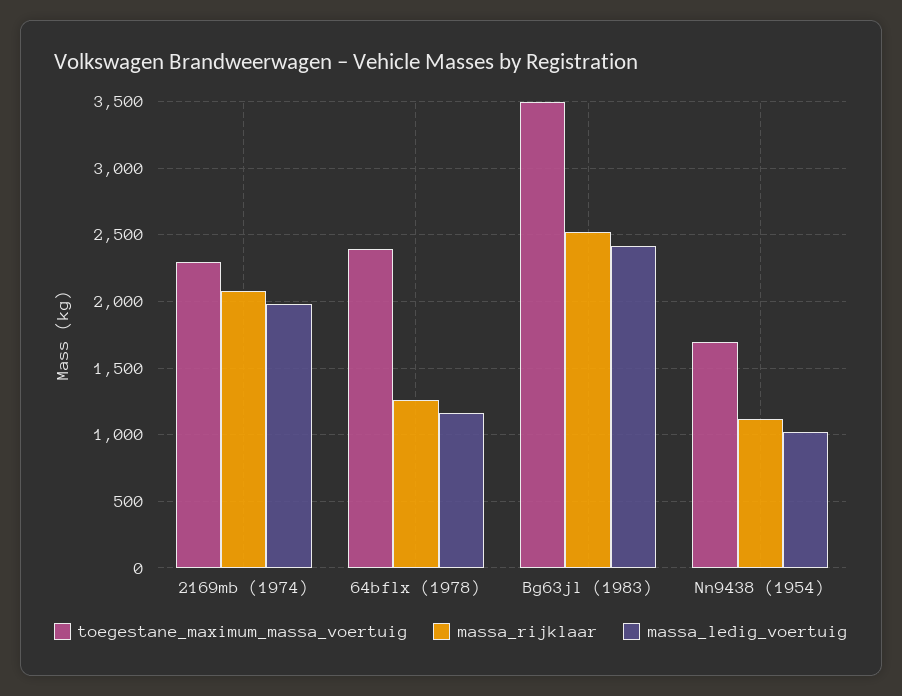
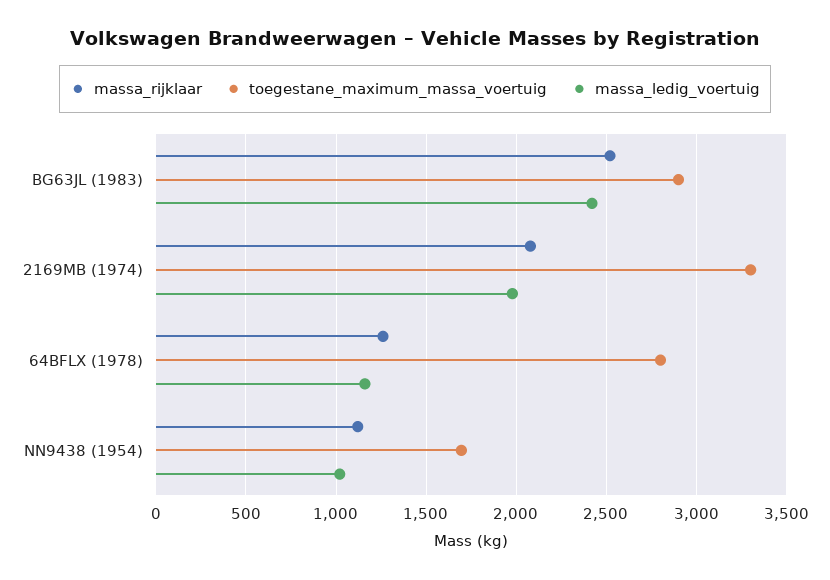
  {
    "toegestane_maximum_massa_voertuig": {
-     "2169mb (1974)": 2300,
+     "2169mb (1974)": 3300,
-     "64bflx (1978)": 2400,
+     "64bflx (1978)": 2800,
-     "Bg63jl (1983)": 3500,
+     "Bg63jl (1983)": 2900,
      "Nn9438 (1954)": 1700
    },
    "massa_rijklaar": {
      "2169mb (1974)": 2100,
      "64bflx (1978)": 1250,
      "Bg63jl (1983)": 2500,
      "Nn9438 (1954)": 1100
    },
    "massa_ledig_voertuig": {
      "2169mb (1974)": 2000,
      "64bflx (1978)": 1150,
      "Bg63jl (1983)": 2400,
      "Nn9438 (1954)": 1000
    }
  }

